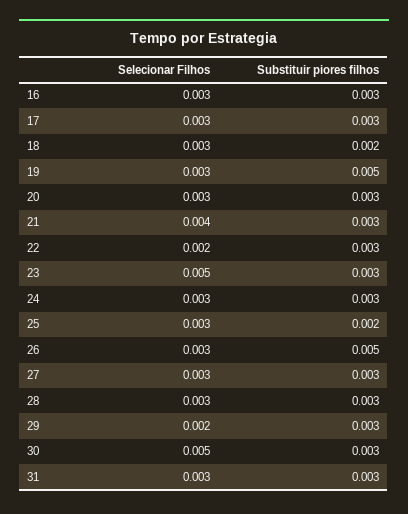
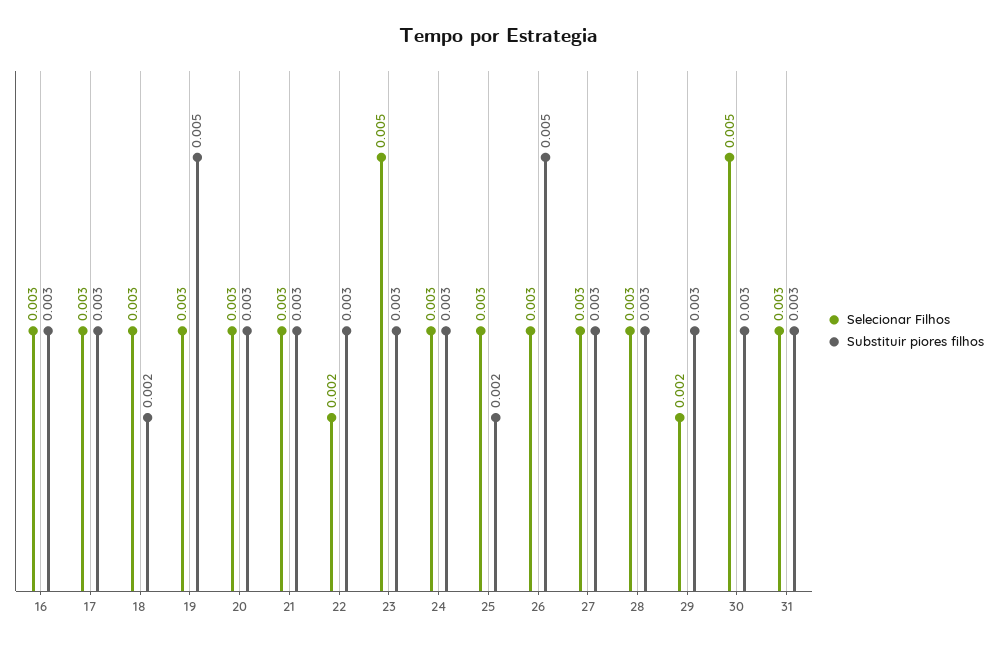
  {
    "Selecionar Filhos": {
      "16": 0.003,
      "17": 0.003,
      "18": 0.003,
      "19": 0.003,
      "20": 0.003,
-     "21": 0.004,
+     "21": 0.003,
      "22": 0.002,
      "23": 0.005,
      "24": 0.003,
      "25": 0.003,
      "26": 0.003,
      "27": 0.003,
      "28": 0.003,
      "29": 0.002,
      "30": 0.005,
      "31": 0.003
    },
    "Substituir piores filhos": {
      "16": 0.003,
      "17": 0.003,
      "18": 0.002,
      "19": 0.005,
      "20": 0.003,
      "21": 0.003,
      "22": 0.003,
      "23": 0.003,
      "24": 0.003,
      "25": 0.002,
      "26": 0.005,
      "27": 0.003,
      "28": 0.003,
      "29": 0.003,
      "30": 0.003,
      "31": 0.003
    }
  }

